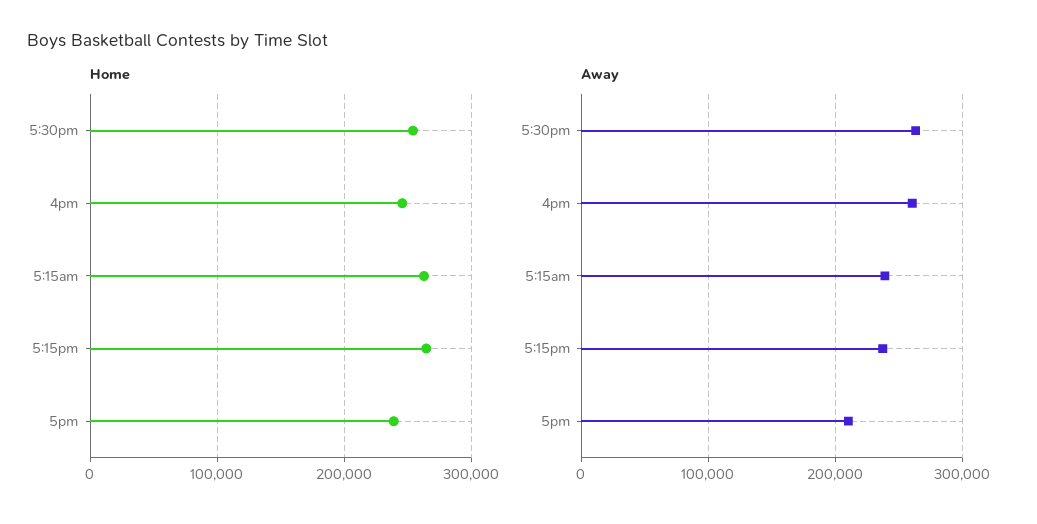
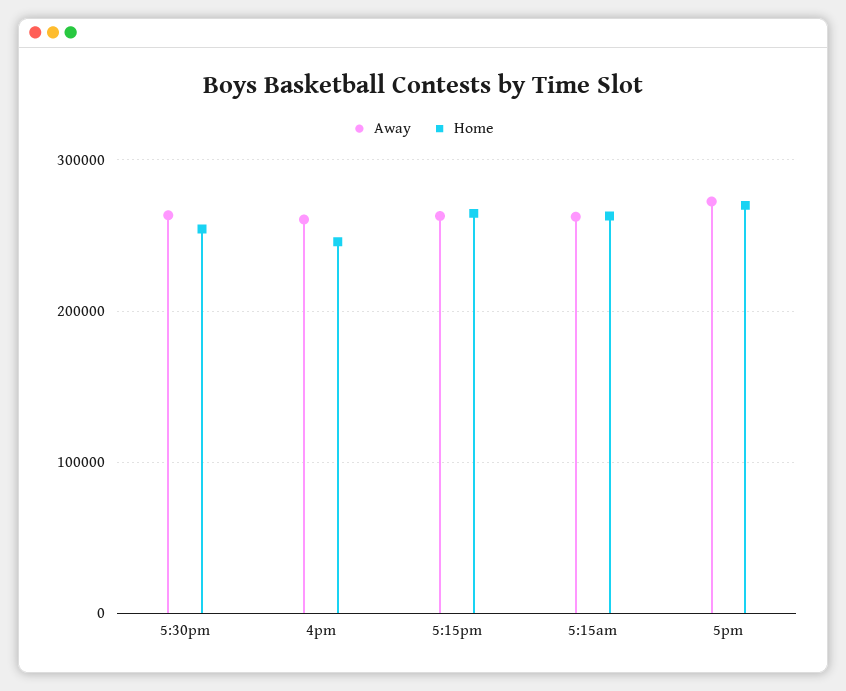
  {
    "Home": {
      "5:30pm": 250000,
      "4pm": 250000,
      "5:15am": 260000,
      "5:15pm": 260000,
-     "5pm": 240000
+     "5pm": 270000
    },
    "Away": {
      "5:30pm": 260000,
      "4pm": 260000,
-     "5:15am": 240000,
+     "5:15am": 260000,
-     "5:15pm": 240000,
+     "5:15pm": 260000,
-     "5pm": 210000
+     "5pm": 270000
    }
  }

